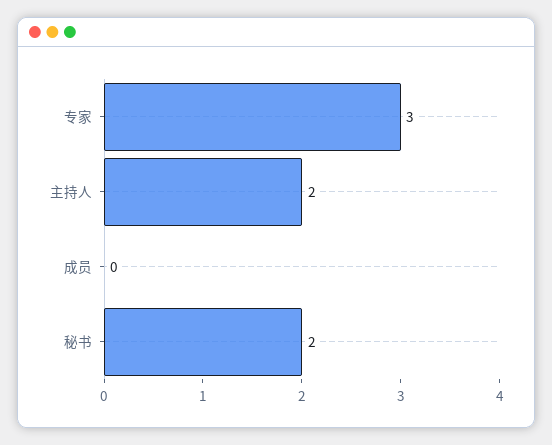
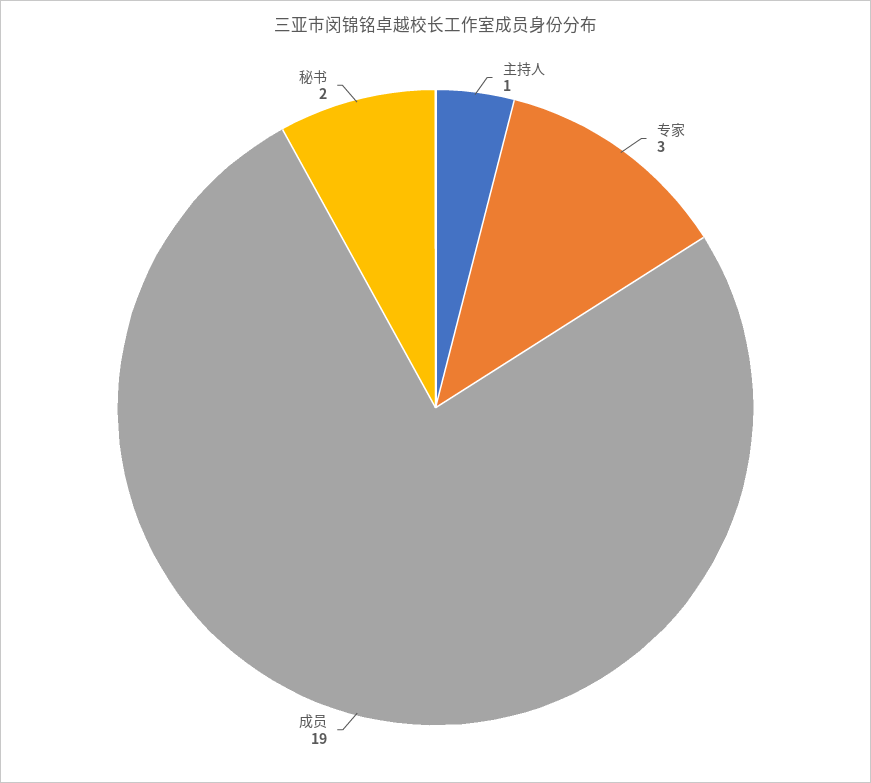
  {
    "专家": 3,
-   "主持人": 2,
+   "主持人": 1,
-   "成员": 0,
+   "成员": 19,
    "秘书": 2
  }

